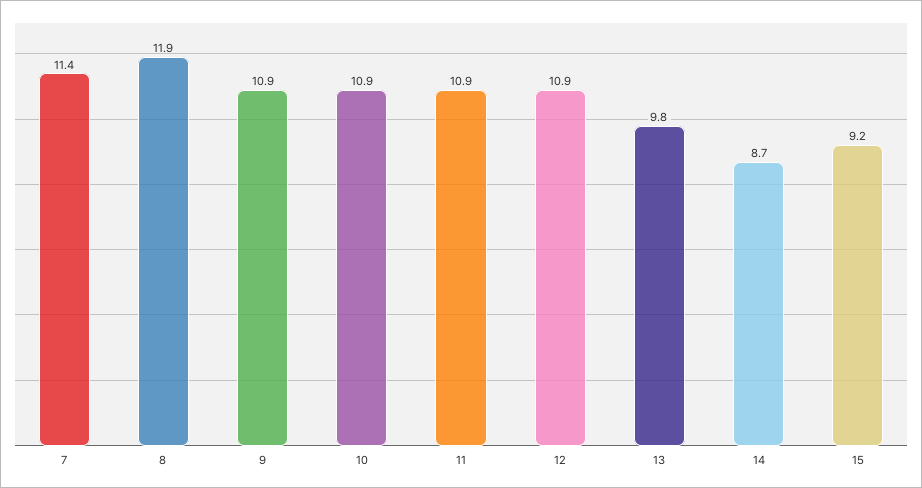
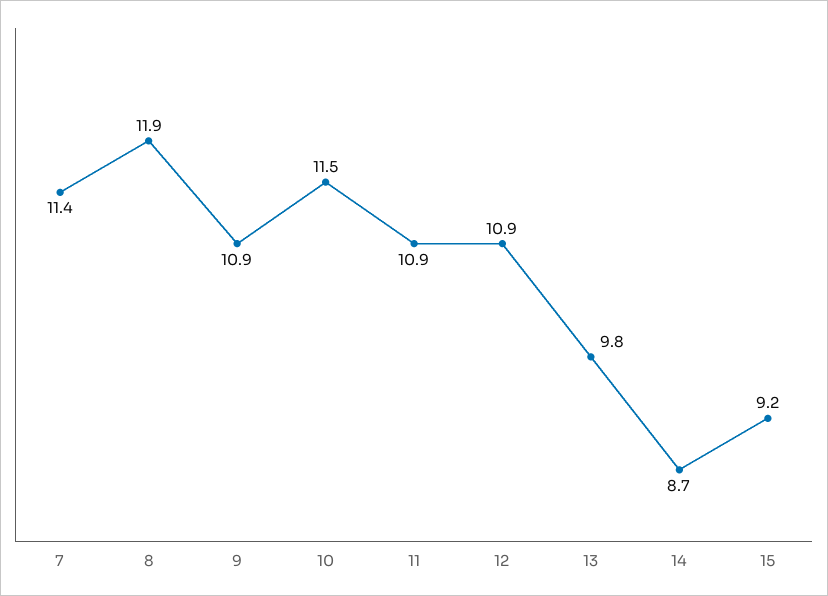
  {
    "7": 11.4,
    "8": 11.9,
    "9": 10.9,
-   "10": 10.9,
+   "10": 11.5,
    "11": 10.9,
    "12": 10.9,
    "13": 9.8,
    "14": 8.7,
    "15": 9.2
  }

